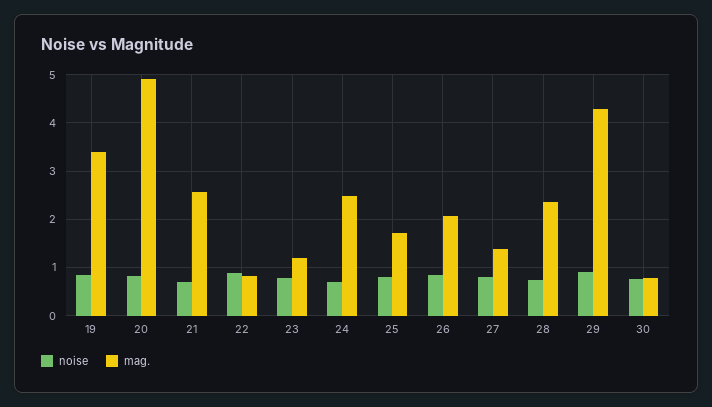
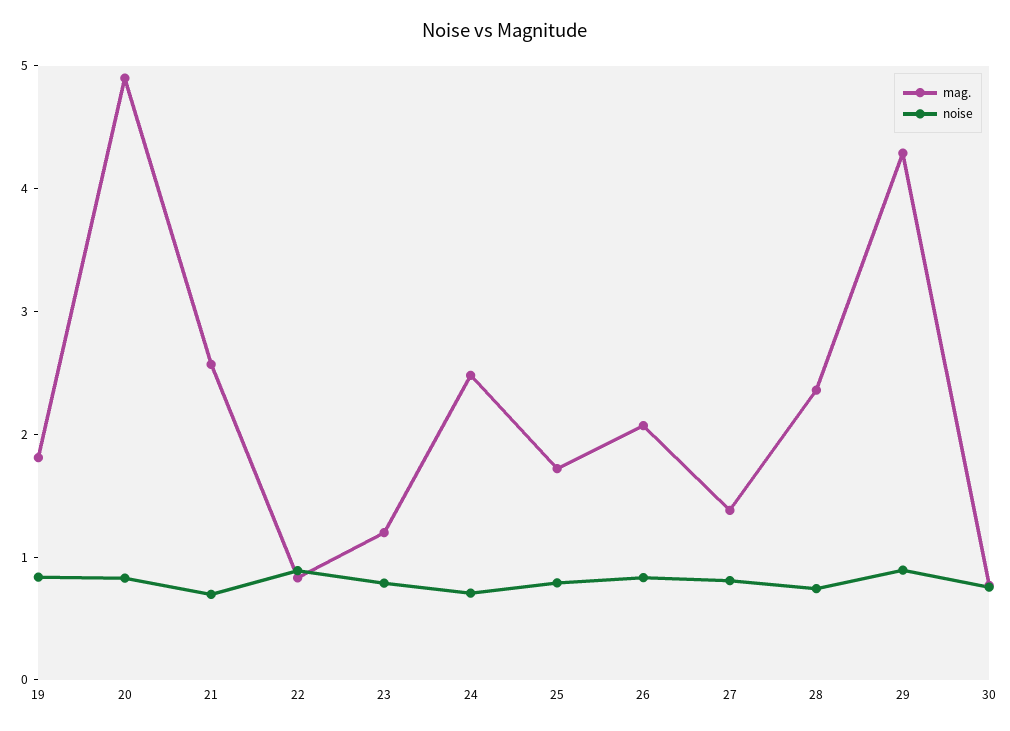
  {
    "noise": {
      "19": 0.8,
      "20": 0.8,
      "21": 0.6,
      "22": 0.8,
      "23": 0.8,
      "24": 0.8,
      "25": 0.8,
      "26": 0.8,
      "27": 0.8,
      "28": 0.8,
      "29": 0.8,
      "30": 0.8
    },
    "mag.": {
-     "19": 3.4,
+     "19": 1.8,
      "20": 5,
      "21": 2.6,
      "22": 0.8,
      "23": 1.2,
      "24": 2.4,
      "25": 1.8,
      "26": 2,
      "27": 1.4,
      "28": 2.4,
      "29": 4.2,
      "30": 0.8
    }
  }

